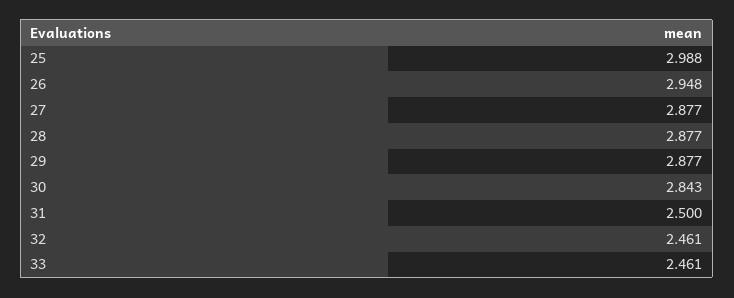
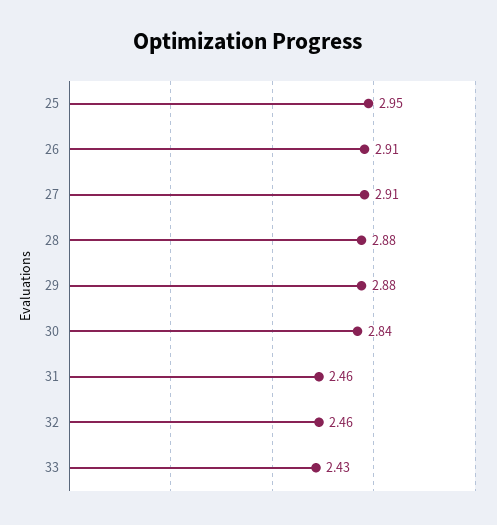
  {
-   "25": 2.988,
+   "25": 2.95,
-   "26": 2.948,
+   "26": 2.91,
-   "27": 2.877,
+   "27": 2.91,
    "28": 2.877,
    "29": 2.877,
    "30": 2.843,
-   "31": 2.5,
+   "31": 2.46,
    "32": 2.461,
-   "33": 2.461
+   "33": 2.43
  }

